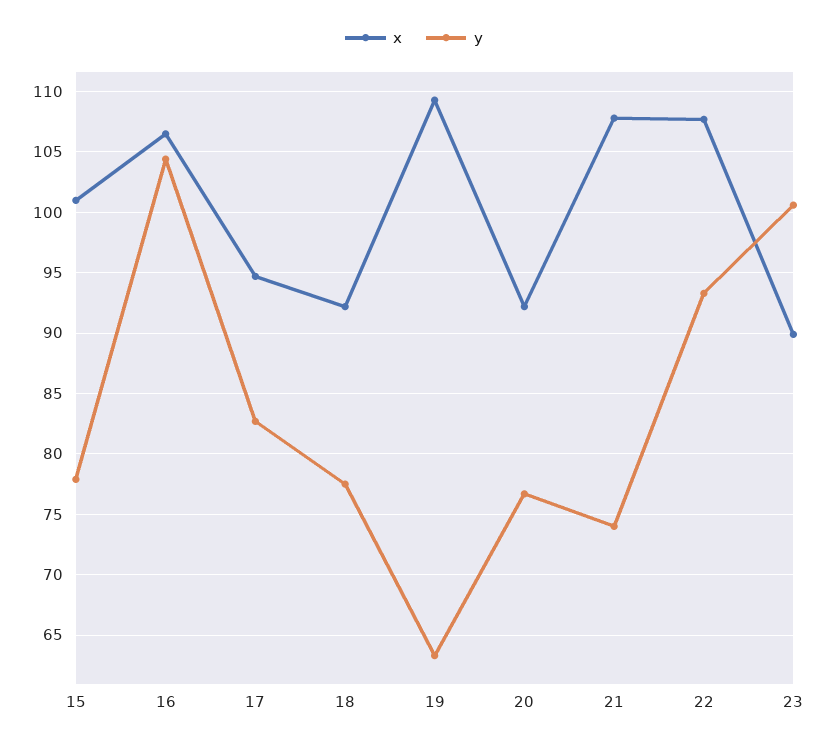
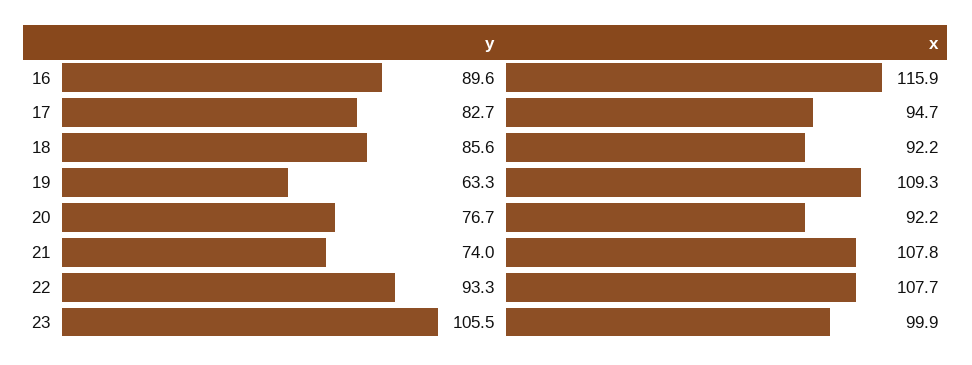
  {
    "x": {
-     "15": 101,
-     "16": 106.5,
+     "16": 115.9,
      "17": 94.7,
      "18": 92.2,
      "19": 109.3,
      "20": 92.2,
      "21": 107.8,
      "22": 107.7,
-     "23": 90
+     "23": 99.9
    },
    "y": {
-     "15": 78,
-     "16": 104.5,
+     "16": 89.6,
      "17": 82.7,
-     "18": 77.5,
+     "18": 85.6,
      "19": 63.3,
      "20": 76.7,
      "21": 74,
      "22": 93.3,
-     "23": 100.5
+     "23": 105.5
    }
  }

